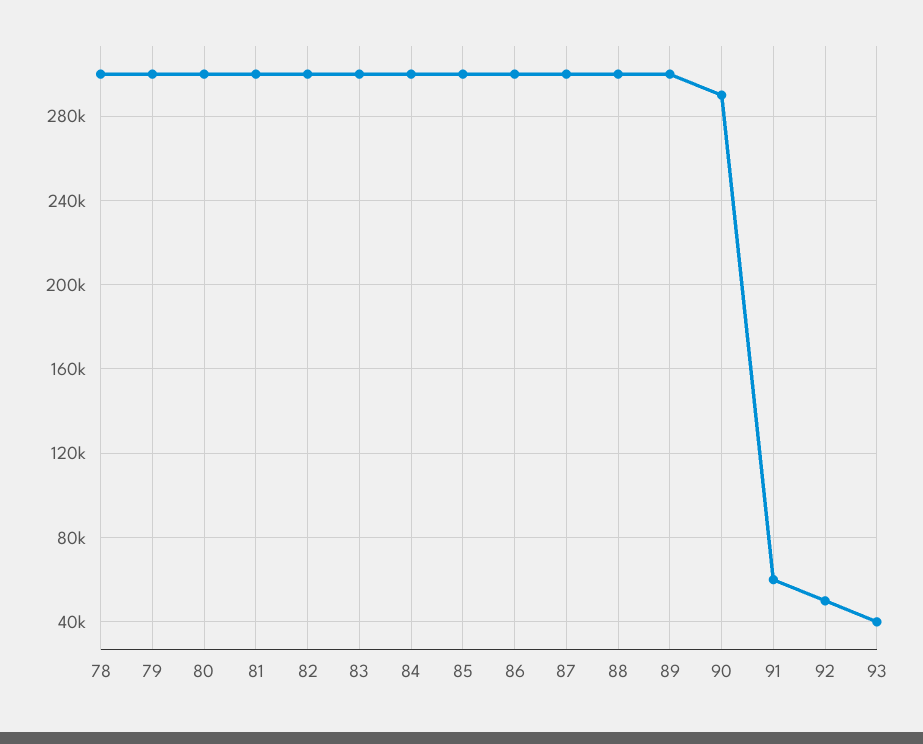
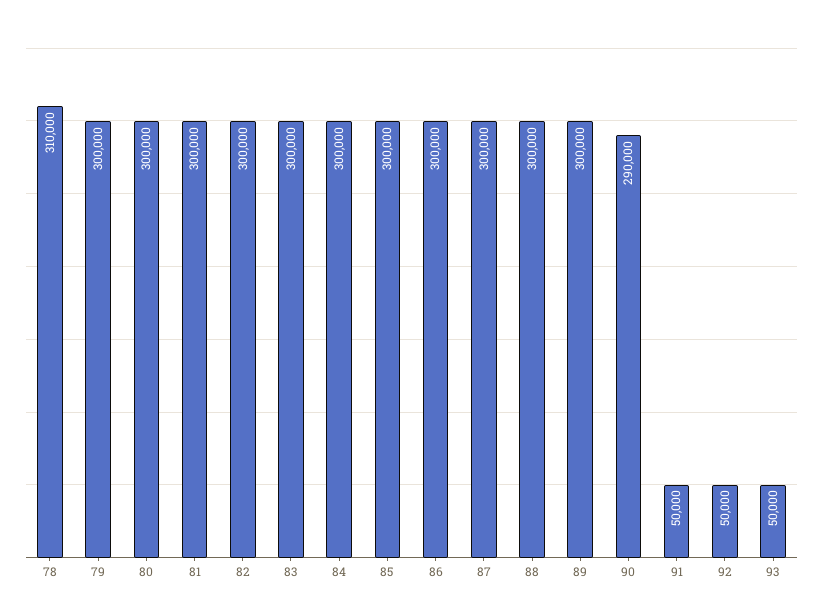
  {
-   "78": 300000,
+   "78": 310000,
    "79": 300000,
    "80": 300000,
    "81": 300000,
    "82": 300000,
    "83": 300000,
    "84": 300000,
    "85": 300000,
    "86": 300000,
    "87": 300000,
    "88": 300000,
    "89": 300000,
    "90": 290000,
-   "91": 60000,
+   "91": 50000,
    "92": 50000,
-   "93": 40000
+   "93": 50000
  }

